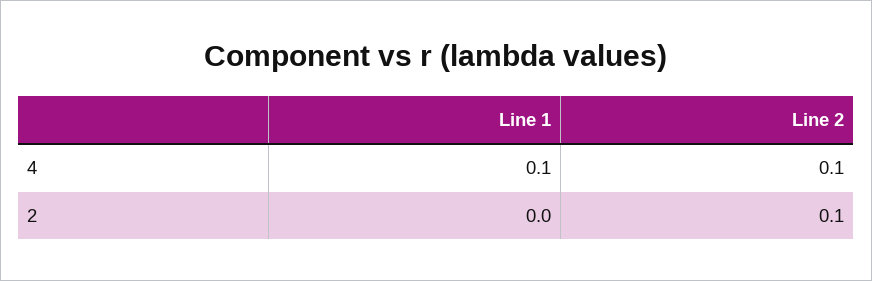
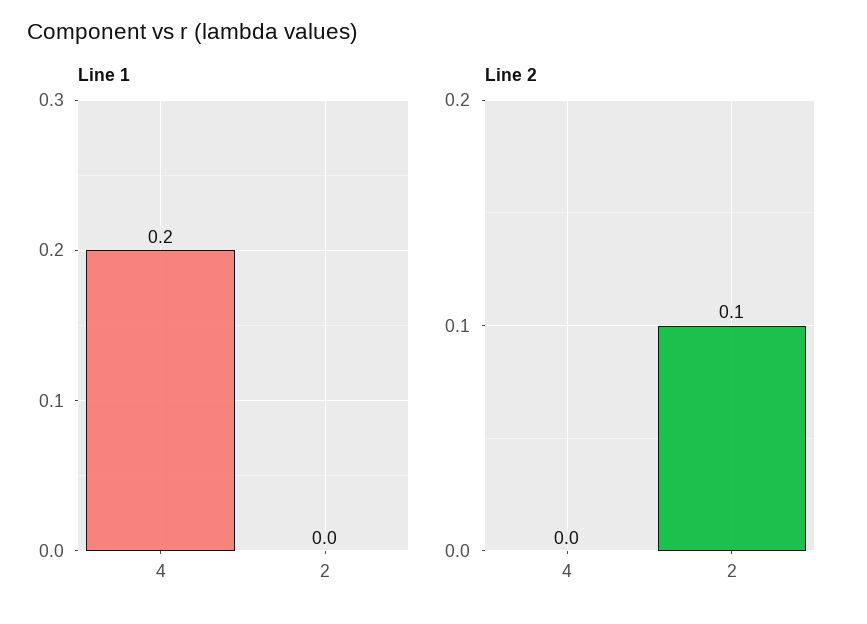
  {
    "Line 1": {
-     "4": 0.1,
+     "4": 0.2,
      "2": 0
    },
    "Line 2": {
-     "4": 0.1,
+     "4": 0,
      "2": 0.1
    }
  }

